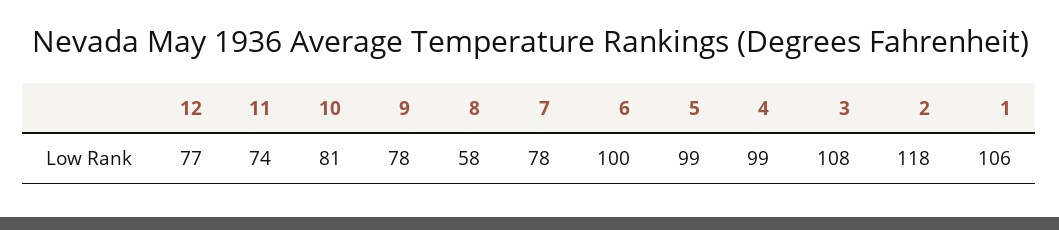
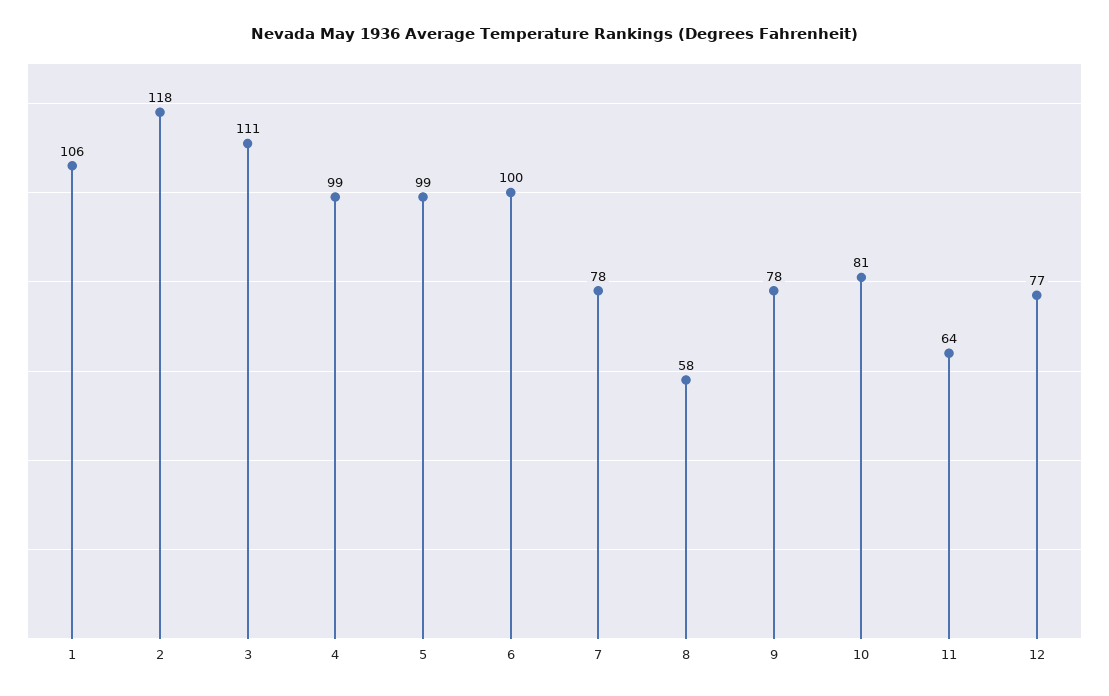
  {
    "12": 77,
-   "11": 74,
+   "11": 64,
    "10": 81,
    "9": 78,
    "8": 58,
    "7": 78,
    "6": 100,
    "5": 99,
    "4": 99,
-   "3": 108,
+   "3": 111,
    "2": 118,
    "1": 106
  }

